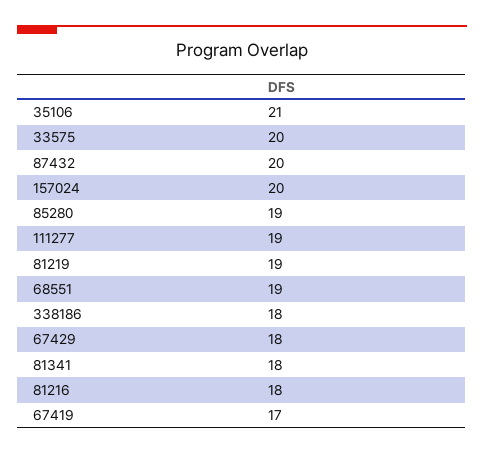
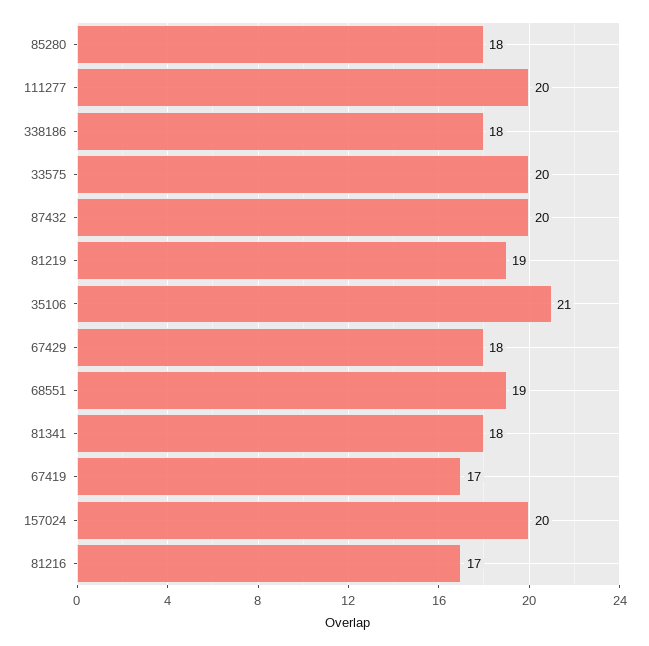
  {
    "35106": 21,
    "33575": 20,
    "87432": 20,
    "157024": 20,
-   "85280": 19,
+   "85280": 18,
-   "111277": 19,
+   "111277": 20,
    "81219": 19,
    "68551": 19,
    "338186": 18,
    "67429": 18,
    "81341": 18,
-   "81216": 18,
+   "81216": 17,
    "67419": 17
  }

